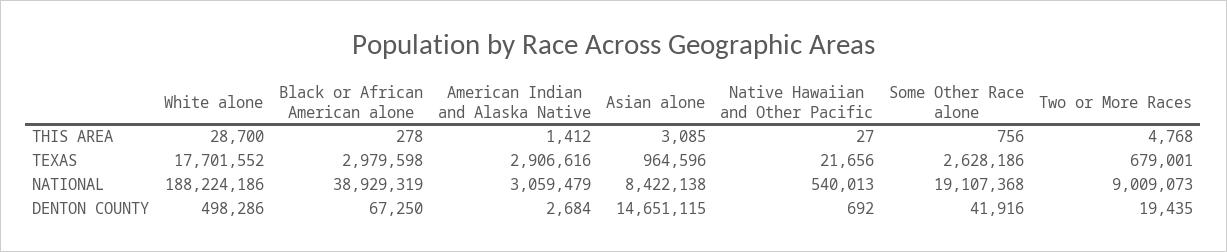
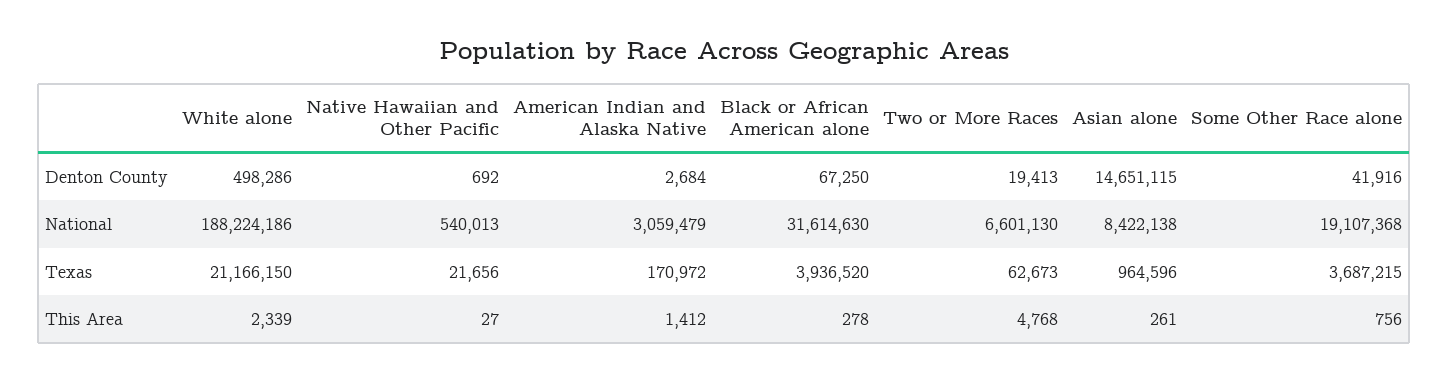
  {
    "White alone": {
-     "THIS AREA": 28700,
+     "THIS AREA": 2339,
-     "TEXAS": 17701552,
+     "TEXAS": 21166150,
      "NATIONAL": 188224186,
      "DENTON COUNTY": 498286
    },
    "Black or African American alone": {
      "THIS AREA": 278,
-     "TEXAS": 2979598,
+     "TEXAS": 3936520,
-     "NATIONAL": 38929319,
+     "NATIONAL": 31614630,
      "DENTON COUNTY": 67250
    },
    "American Indian and Alaska Native": {
      "THIS AREA": 1412,
-     "TEXAS": 2906616,
+     "TEXAS": 170972,
      "NATIONAL": 3059479,
      "DENTON COUNTY": 2684
    },
    "Asian alone": {
-     "THIS AREA": 3085,
+     "THIS AREA": 261,
      "TEXAS": 964596,
      "NATIONAL": 8422138,
      "DENTON COUNTY": 14651115
    },
    "Native Hawaiian and Other Pacific": {
      "THIS AREA": 27,
      "TEXAS": 21656,
      "NATIONAL": 540013,
      "DENTON COUNTY": 692
    },
    "Some Other Race alone": {
      "THIS AREA": 756,
-     "TEXAS": 2628186,
+     "TEXAS": 3687215,
      "NATIONAL": 19107368,
      "DENTON COUNTY": 41916
    },
    "Two or More Races": {
      "THIS AREA": 4768,
-     "TEXAS": 679001,
+     "TEXAS": 62673,
-     "NATIONAL": 9009073,
+     "NATIONAL": 6601130,
-     "DENTON COUNTY": 19435
+     "DENTON COUNTY": 19413
    }
  }

